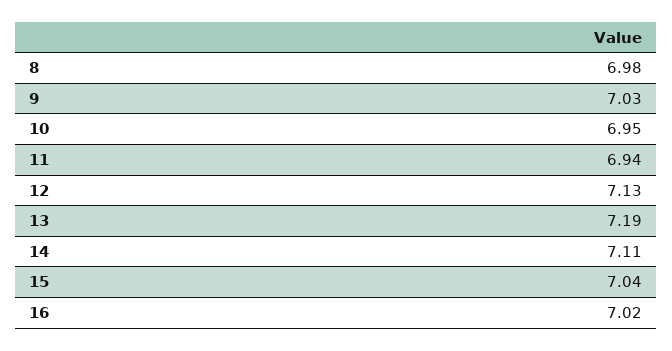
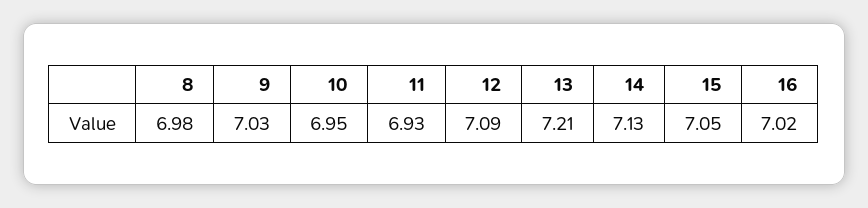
  {
    "8": 6.98,
    "9": 7.03,
    "10": 6.95,
-   "11": 6.94,
+   "11": 6.93,
-   "12": 7.13,
+   "12": 7.09,
-   "13": 7.19,
+   "13": 7.21,
-   "14": 7.11,
+   "14": 7.13,
-   "15": 7.04,
+   "15": 7.05,
    "16": 7.02
  }

